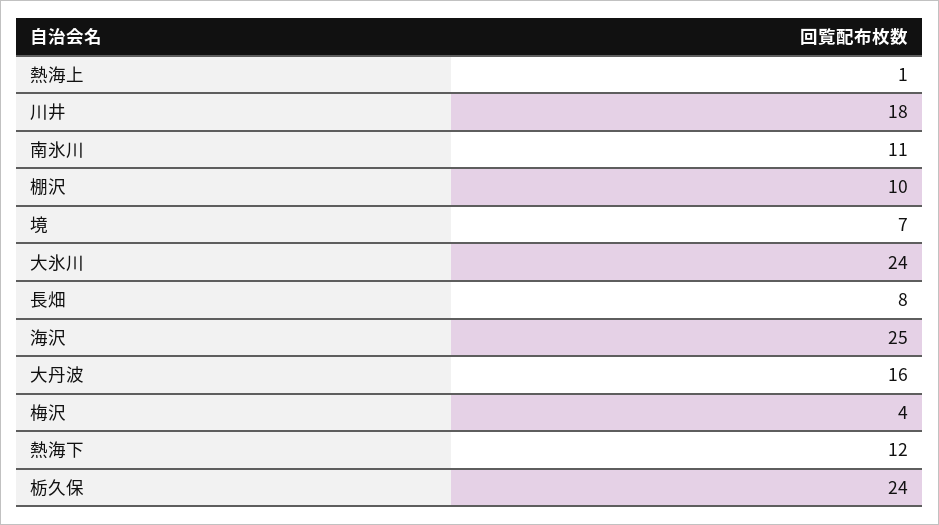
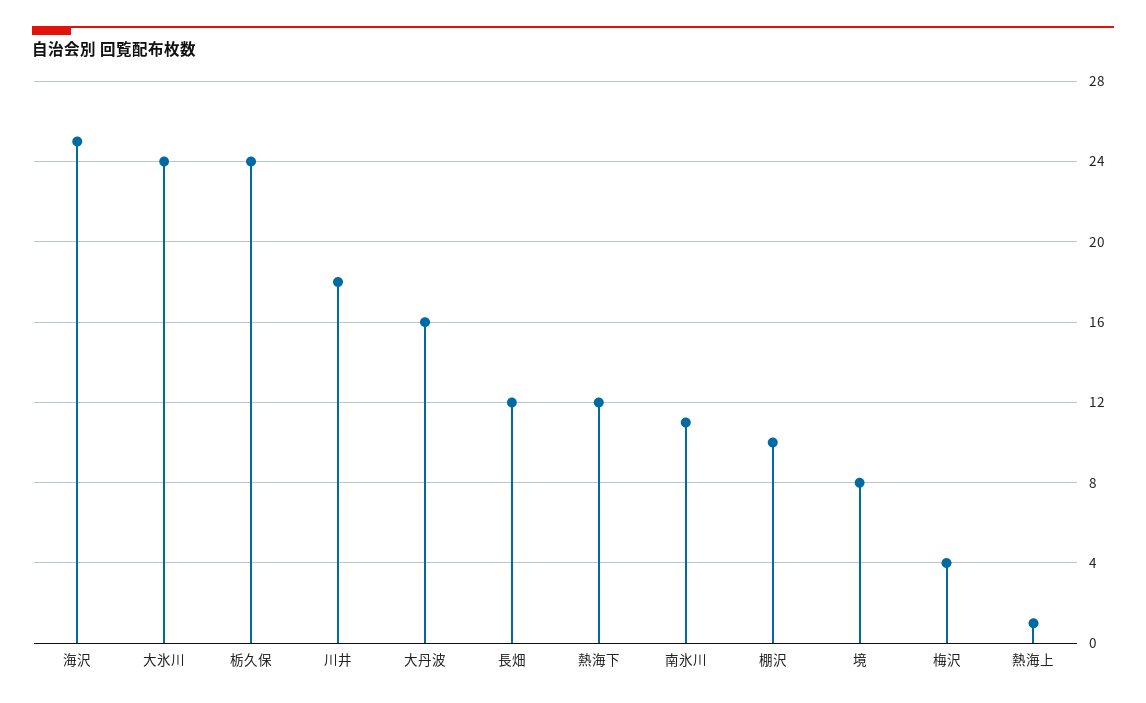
  {
    "熱海上": 1,
    "川井": 18,
    "南氷川": 11,
    "棚沢": 10,
-   "境": 7,
+   "境": 8,
    "大氷川": 24,
-   "長畑": 8,
+   "長畑": 12,
    "海沢": 25,
    "大丹波": 16,
    "梅沢": 4,
    "熱海下": 12,
    "栃久保": 24
  }

